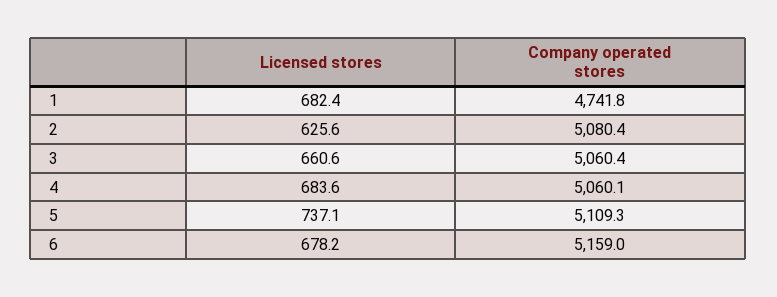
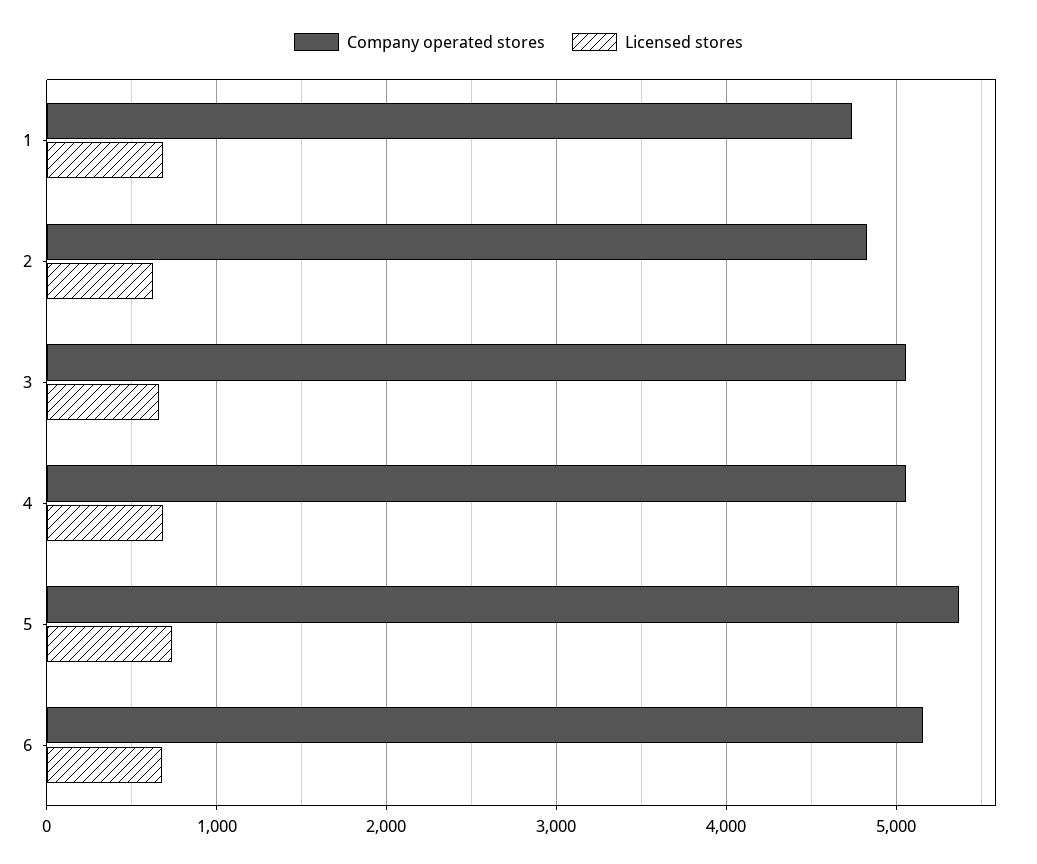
  {
    "Licensed stores": {
      "1": 682.4,
      "2": 625.6,
      "3": 660.6,
      "4": 683.6,
      "5": 737.1,
      "6": 678.2
    },
    "Company operated stores": {
      "1": 4741.8,
-     "2": 5080.4,
+     "2": 4800,
      "3": 5060.4,
      "4": 5060.1,
-     "5": 5109.3,
+     "5": 5400,
      "6": 5159
    }
  }

